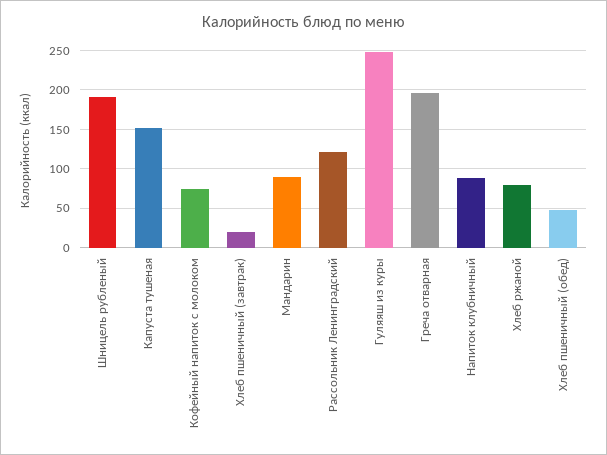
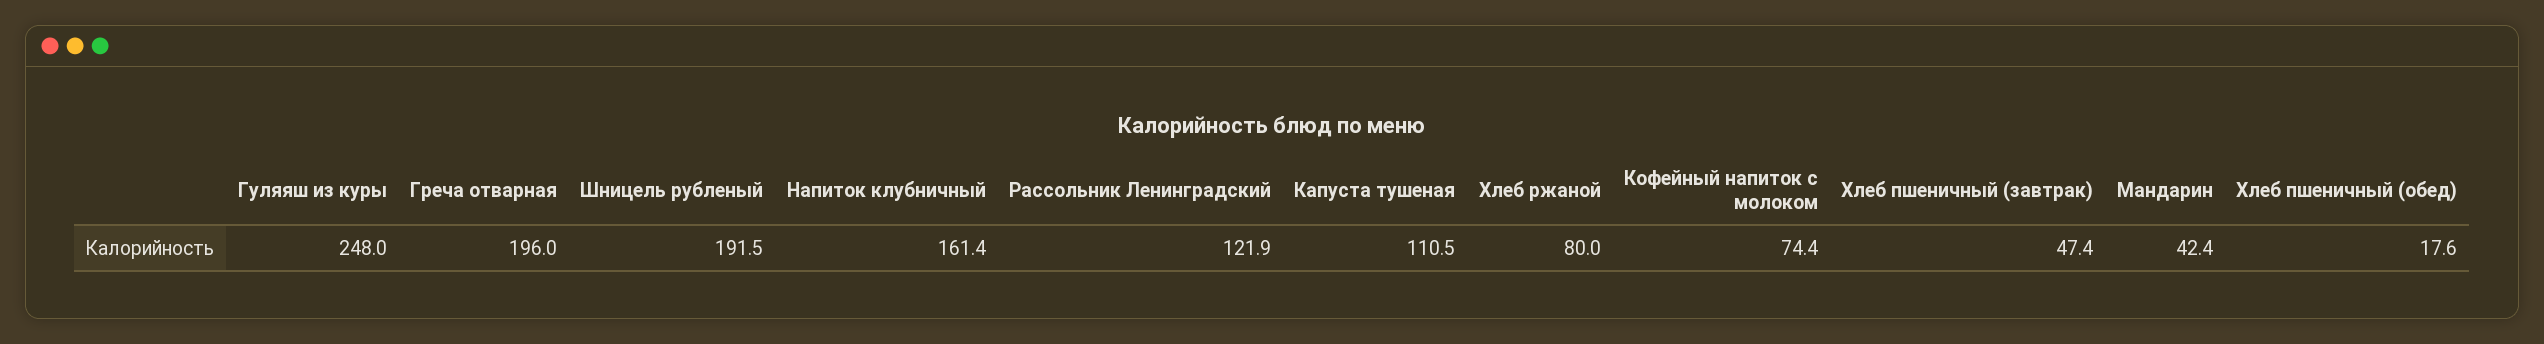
  {
    "Шницель рубленый": 191.5,
-   "Капуста тушеная": 150,
+   "Капуста тушеная": 110.5,
    "Кофейный напиток с молоком": 74.4,
-   "Хлеб пшеничный (завтрак)": 20,
+   "Хлеб пшеничный (завтрак)": 47.4,
-   "Мандарин": 90,
+   "Мандарин": 42.4,
    "Рассольник Ленинградский": 121.9,
    "Гуляяш из куры": 248,
    "Греча отварная": 196,
-   "Напиток клубничный": 90,
+   "Напиток клубничный": 161.4,
    "Хлеб ржаной": 80,
-   "Хлеб пшеничный (обед)": 50
+   "Хлеб пшеничный (обед)": 17.6
  }

